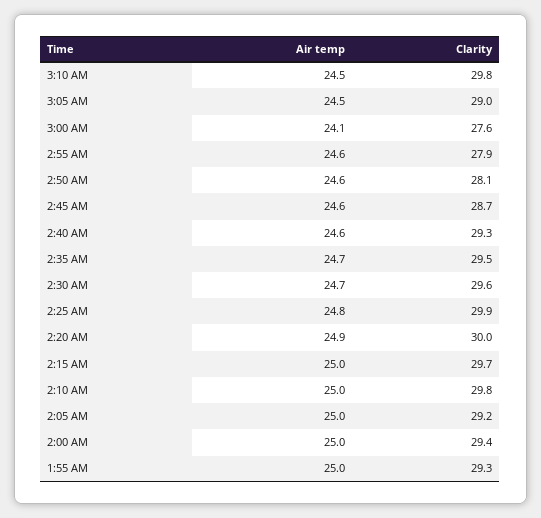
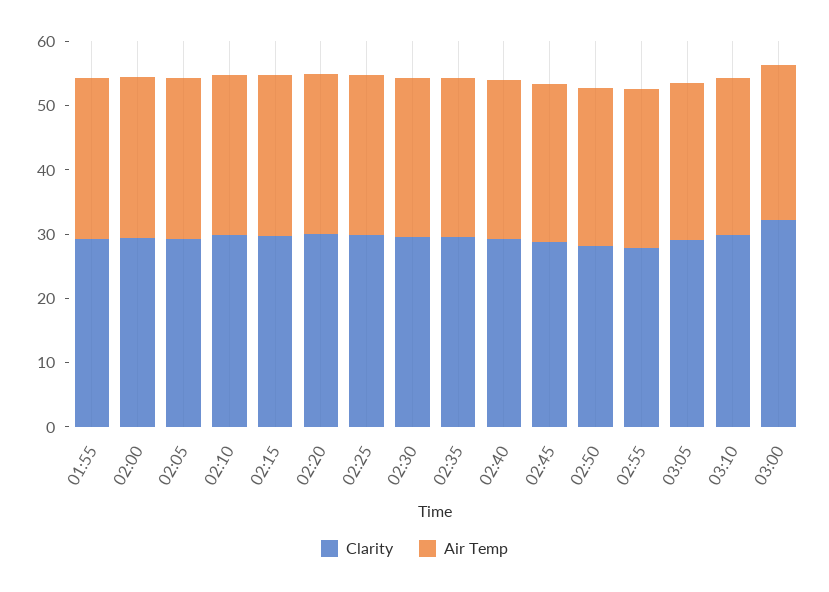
  {
    "Air temp": {
      "3:10 AM": 24.5,
      "3:05 AM": 24.5,
      "3:00 AM": 24.1,
      "2:55 AM": 24.6,
      "2:50 AM": 24.6,
      "2:45 AM": 24.6,
      "2:40 AM": 24.6,
      "2:35 AM": 24.7,
      "2:30 AM": 24.7,
      "2:25 AM": 24.8,
      "2:20 AM": 24.9,
      "2:15 AM": 25,
      "2:10 AM": 25,
      "2:05 AM": 25,
      "2:00 AM": 25,
      "1:55 AM": 25
    },
    "Clarity": {
      "3:10 AM": 29.8,
      "3:05 AM": 29,
-     "3:00 AM": 27.6,
+     "3:00 AM": 32,
      "2:55 AM": 27.9,
      "2:50 AM": 28.1,
      "2:45 AM": 28.7,
      "2:40 AM": 29.3,
      "2:35 AM": 29.5,
      "2:30 AM": 29.6,
      "2:25 AM": 29.9,
      "2:20 AM": 30,
      "2:15 AM": 29.7,
      "2:10 AM": 29.8,
      "2:05 AM": 29.2,
      "2:00 AM": 29.4,
      "1:55 AM": 29.3
    }
  }

